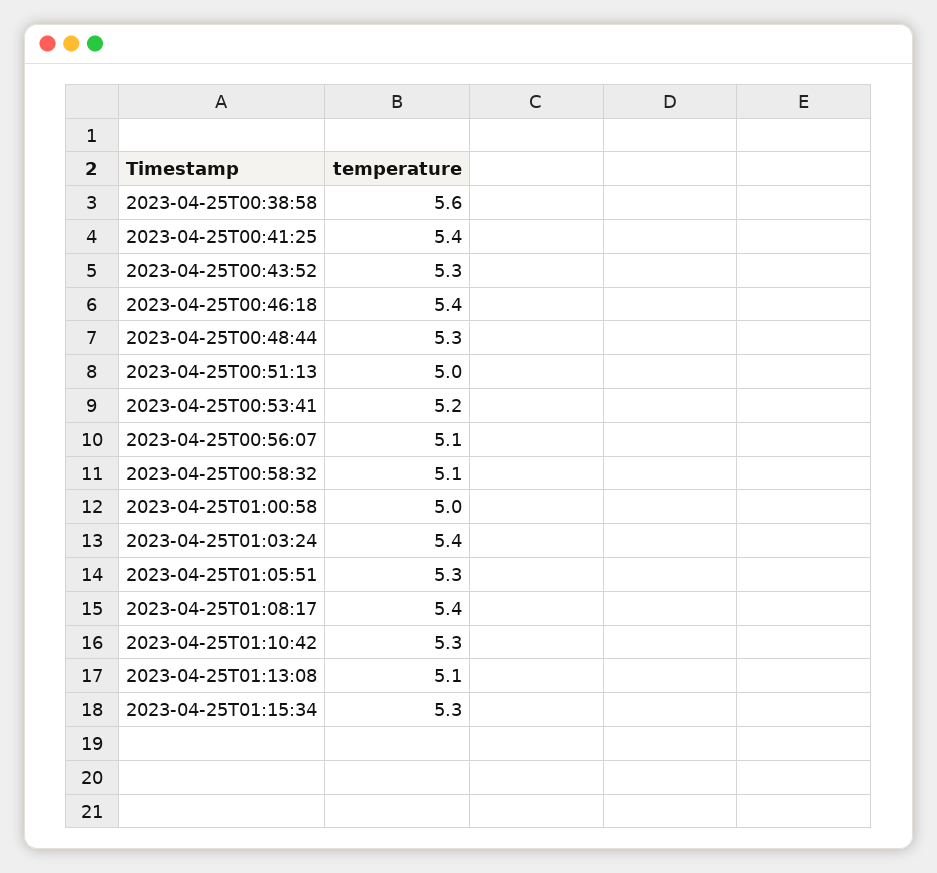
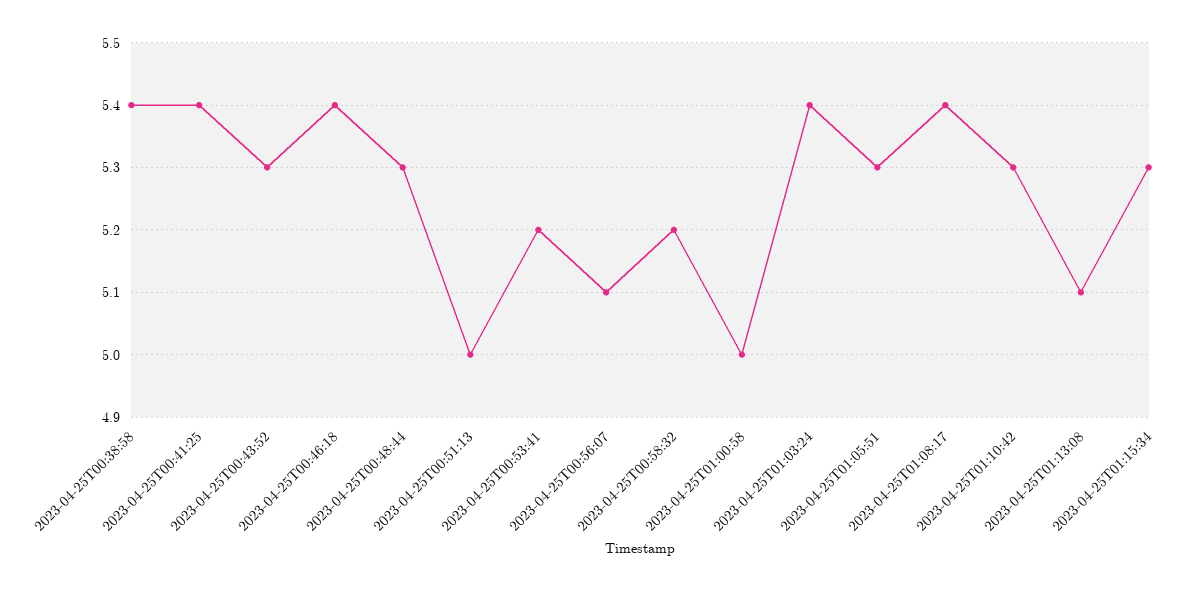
  {
-   "2023-04-25T00:38:58": 5.6,
+   "2023-04-25T00:38:58": 5.4,
    "2023-04-25T00:41:25": 5.4,
    "2023-04-25T00:43:52": 5.3,
    "2023-04-25T00:46:18": 5.4,
    "2023-04-25T00:48:44": 5.3,
    "2023-04-25T00:51:13": 5,
    "2023-04-25T00:53:41": 5.2,
    "2023-04-25T00:56:07": 5.1,
-   "2023-04-25T00:58:32": 5.1,
+   "2023-04-25T00:58:32": 5.2,
    "2023-04-25T01:00:58": 5,
    "2023-04-25T01:03:24": 5.4,
    "2023-04-25T01:05:51": 5.3,
    "2023-04-25T01:08:17": 5.4,
    "2023-04-25T01:10:42": 5.3,
    "2023-04-25T01:13:08": 5.1,
    "2023-04-25T01:15:34": 5.3
  }

